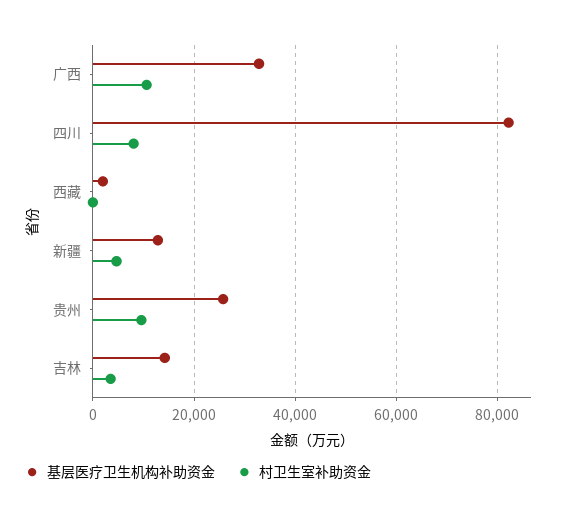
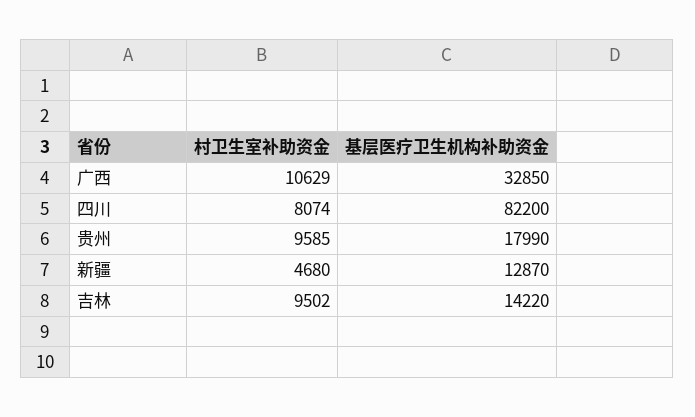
  {
    "基层医疗卫生机构补助资金": {
      "广西": 32850,
      "四川": 82200,
-     "西藏": 2000,
      "新疆": 12870,
-     "贵州": 26000,
+     "贵州": 17990,
      "吉林": 14220
    },
    "村卫生室补助资金": {
      "广西": 10629,
      "四川": 8074,
-     "西藏": 0,
      "新疆": 4680,
      "贵州": 9585,
-     "吉林": 4000
+     "吉林": 9502
    }
  }

